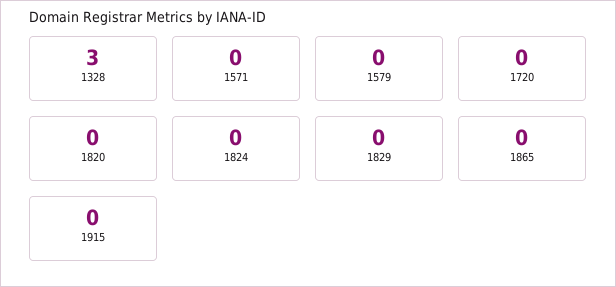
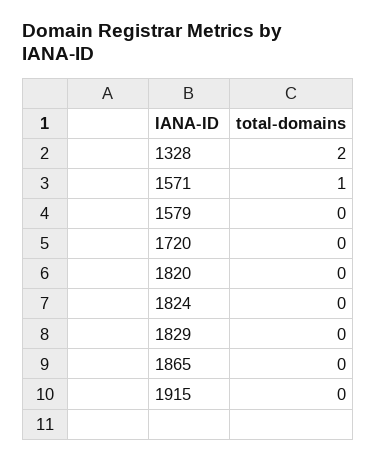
  {
-   "1328": 3,
+   "1328": 2,
-   "1571": 0,
+   "1571": 1,
    "1579": 0,
    "1720": 0,
    "1820": 0,
    "1824": 0,
    "1829": 0,
    "1865": 0,
    "1915": 0
  }

